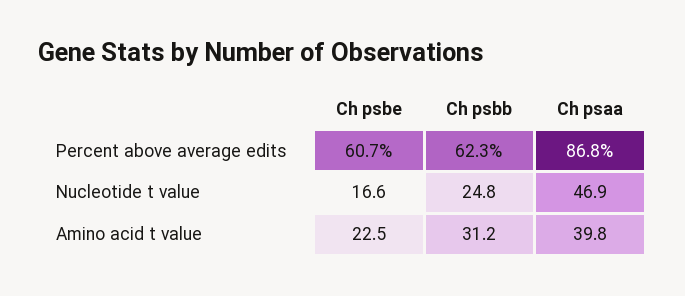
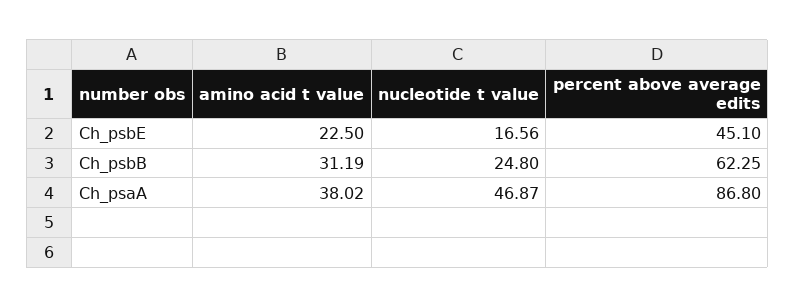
  {
    "Ch psbe": {
-     "Percent above average edits": 60.7,
+     "Percent above average edits": 45.1,
      "Nucleotide t value": 16.56,
      "Amino acid t value": 22.5
    },
    "Ch psbb": {
      "Percent above average edits": 62.25,
      "Nucleotide t value": 24.8,
      "Amino acid t value": 31.19
    },
    "Ch psaa": {
      "Percent above average edits": 86.8,
      "Nucleotide t value": 46.87,
-     "Amino acid t value": 39.8
+     "Amino acid t value": 38.02
    }
  }

